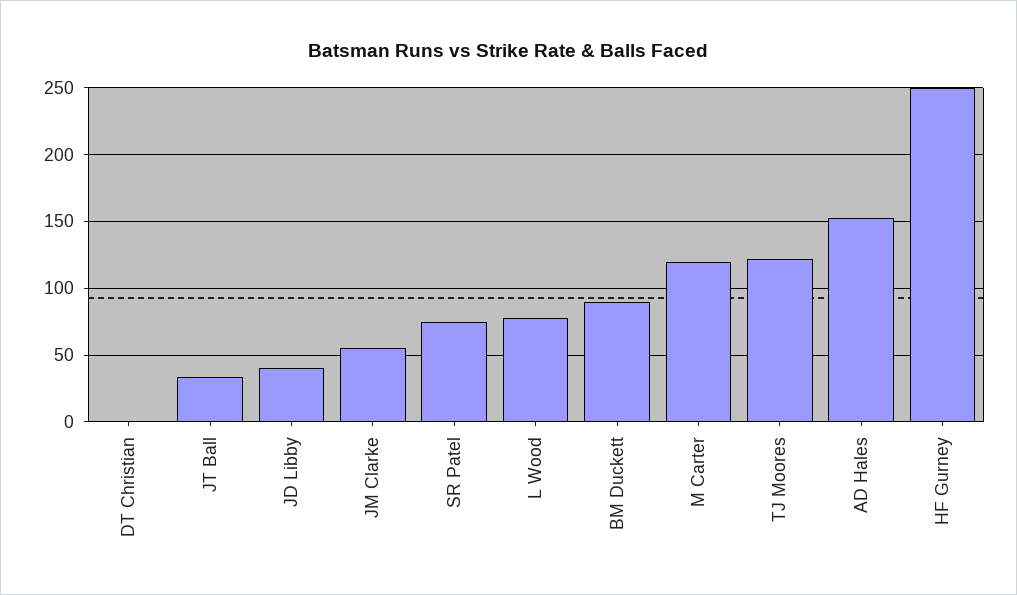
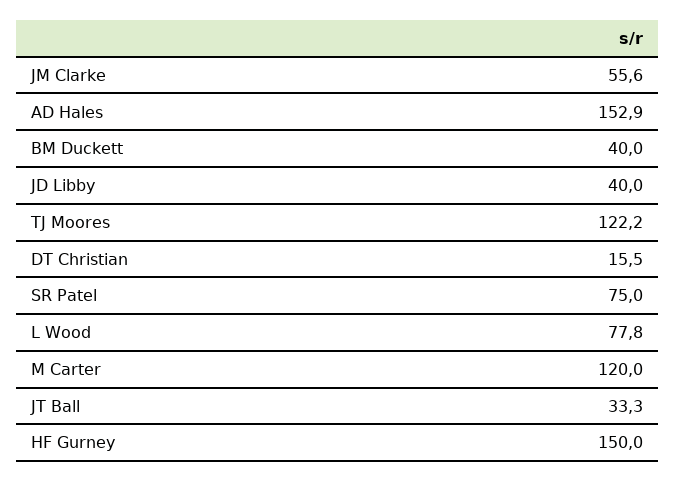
  {
-   "DT Christian": 0,
+   "DT Christian": 15.5,
    "JT Ball": 33.3,
    "JD Libby": 40,
    "JM Clarke": 55.6,
    "SR Patel": 75,
    "L Wood": 77.8,
-   "BM Duckett": 90,
+   "BM Duckett": 40,
    "M Carter": 120,
    "TJ Moores": 122.2,
    "AD Hales": 152.9,
-   "HF Gurney": 250
+   "HF Gurney": 150
  }

